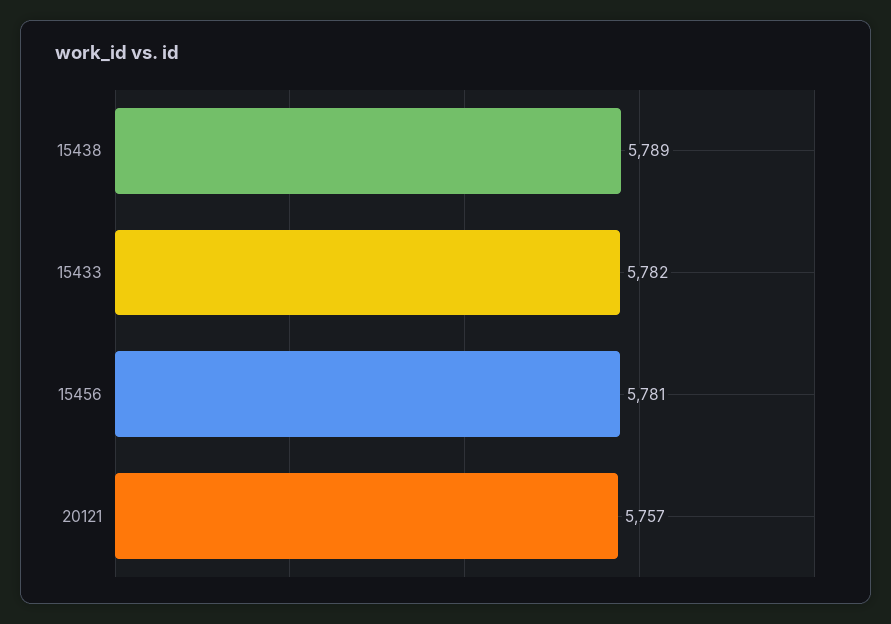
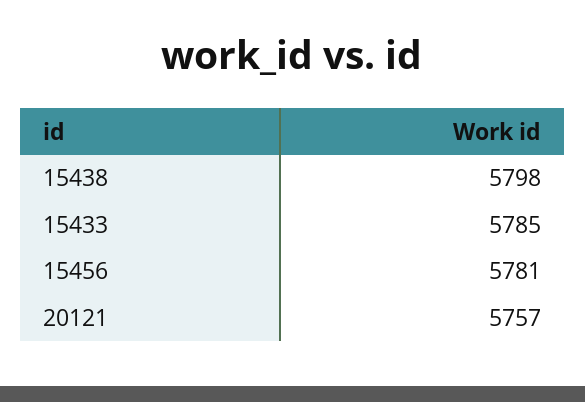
  {
-   "15438": 5789,
+   "15438": 5798,
-   "15433": 5782,
+   "15433": 5785,
    "15456": 5781,
    "20121": 5757
  }

